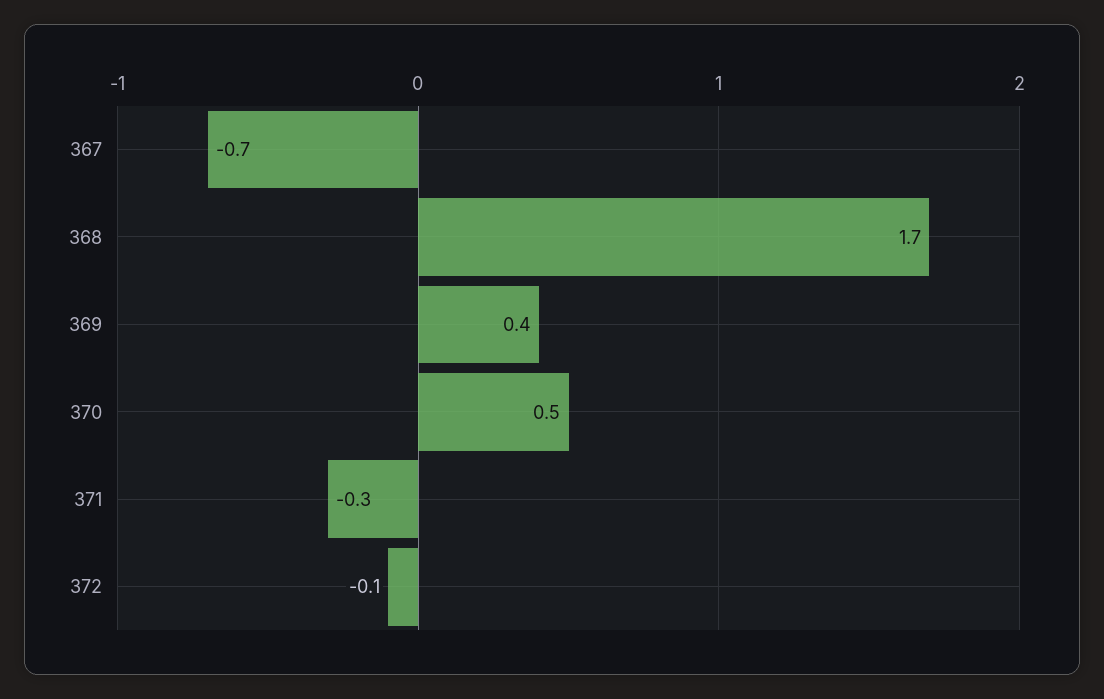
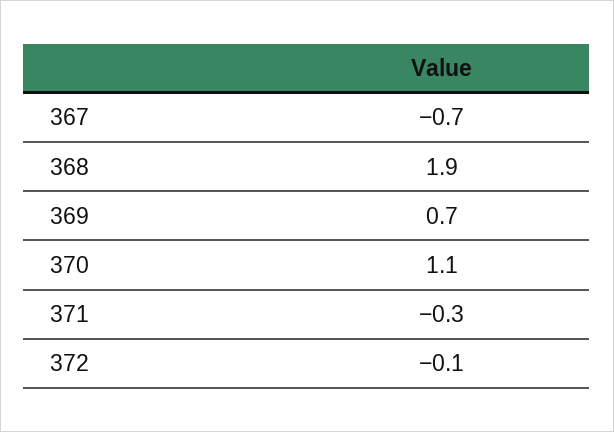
  {
    "367": -0.7,
-   "368": 1.7,
+   "368": 1.9,
-   "369": 0.4,
+   "369": 0.7,
-   "370": 0.5,
+   "370": 1.1,
    "371": -0.3,
    "372": -0.1
  }

